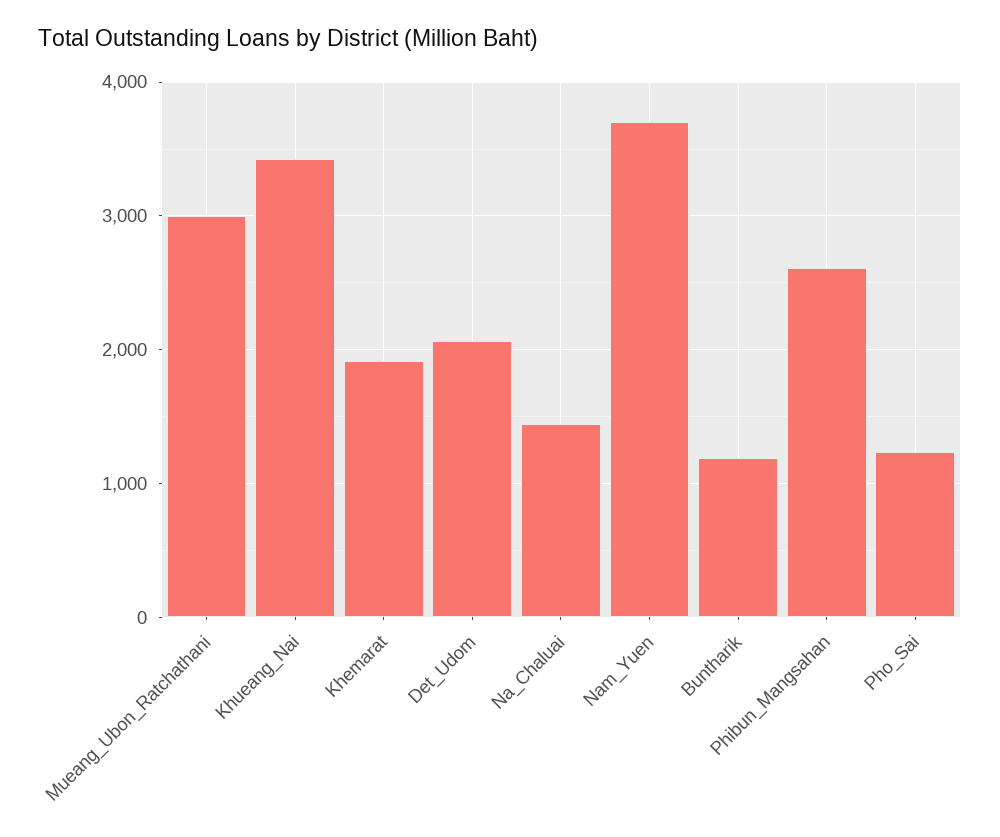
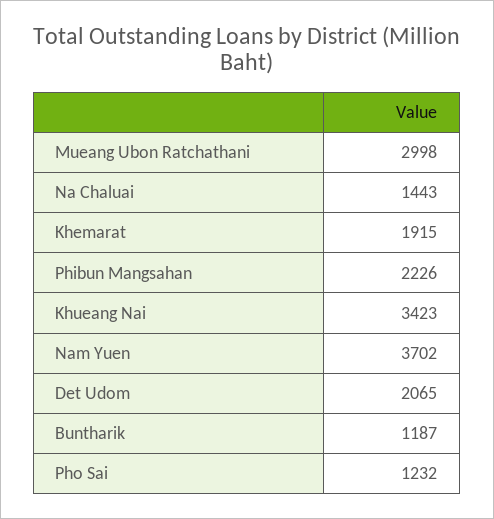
  {
    "Mueang_Ubon_Ratchathani": 2998,
    "Khueang_Nai": 3423,
    "Khemarat": 1915,
    "Det_Udom": 2065,
    "Na_Chaluai": 1443,
    "Nam_Yuen": 3702,
    "Buntharik": 1187,
-   "Phibun_Mangsahan": 2600,
+   "Phibun_Mangsahan": 2226,
    "Pho_Sai": 1232
  }

